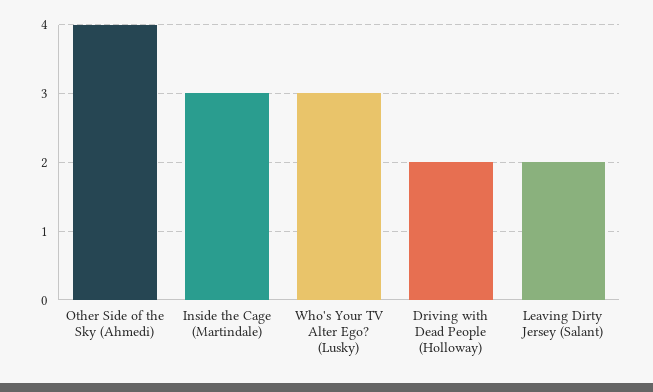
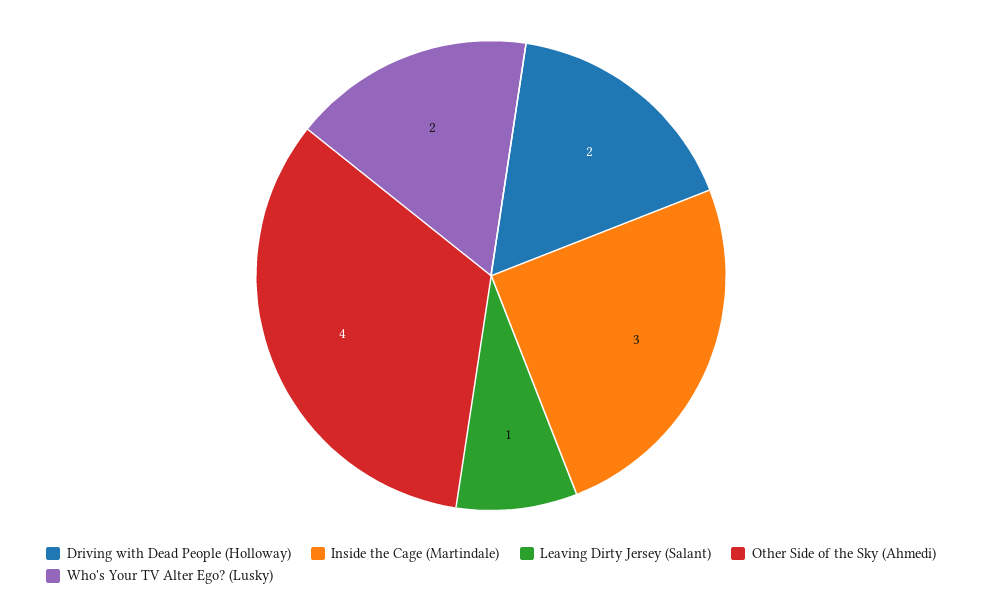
  {
    "Other Side of the Sky (Ahmedi)": 4,
    "Inside the Cage (Martindale)": 3,
-   "Who's Your TV Alter Ego? (Lusky)": 3,
+   "Who's Your TV Alter Ego? (Lusky)": 2,
    "Driving with Dead People (Holloway)": 2,
-   "Leaving Dirty Jersey (Salant)": 2
+   "Leaving Dirty Jersey (Salant)": 1
  }

